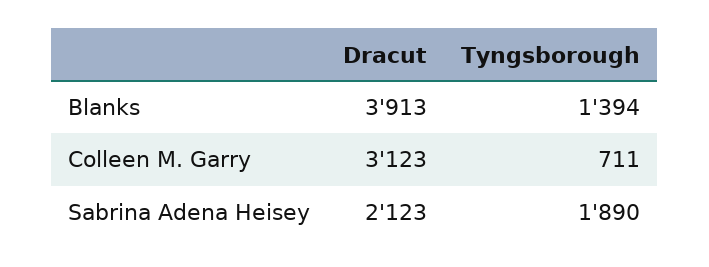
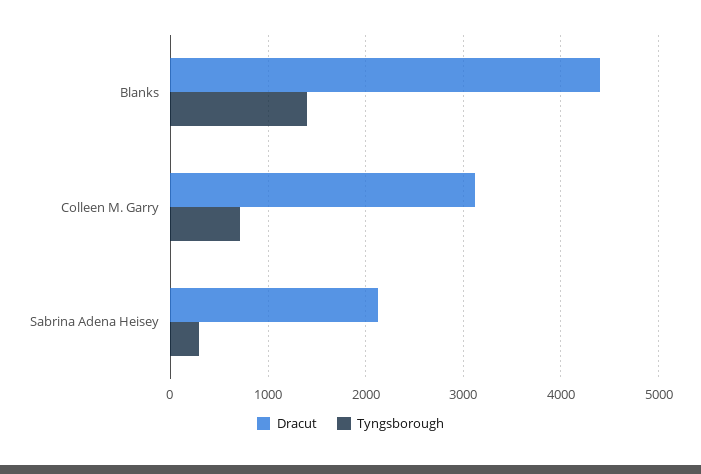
  {
    "Dracut": {
-     "Blanks": 3913,
+     "Blanks": 4400,
      "Colleen M. Garry": 3123,
      "Sabrina Adena Heisey": 2123
    },
    "Tyngsborough": {
      "Blanks": 1394,
      "Colleen M. Garry": 711,
-     "Sabrina Adena Heisey": 1890
+     "Sabrina Adena Heisey": 300
    }
  }

